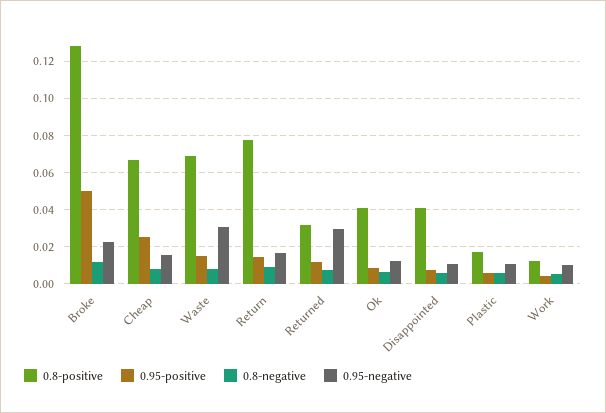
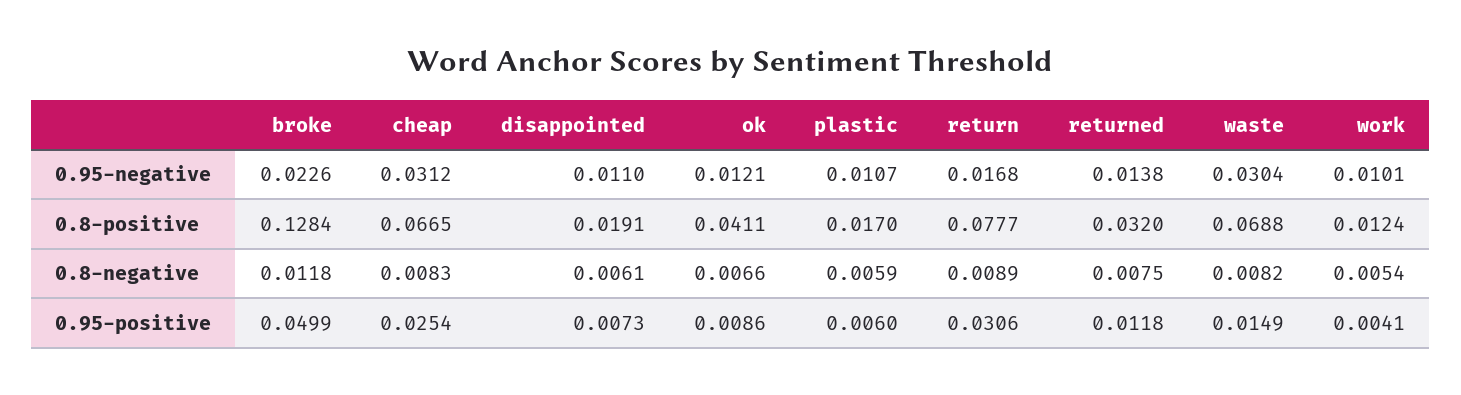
  {
    "0.8-positive": {
      "Broke": 0.1284,
      "Cheap": 0.0665,
      "Waste": 0.0688,
      "Return": 0.0777,
      "Returned": 0.032,
      "Ok": 0.0411,
-     "Disappointed": 0.04,
+     "Disappointed": 0.0191,
      "Plastic": 0.017,
      "Work": 0.0124
    },
    "0.95-positive": {
      "Broke": 0.0499,
      "Cheap": 0.0254,
      "Waste": 0.0149,
-     "Return": 0.015,
+     "Return": 0.0306,
      "Returned": 0.0118,
      "Ok": 0.0086,
      "Disappointed": 0.0073,
      "Plastic": 0.006,
      "Work": 0.0041
    },
    "0.8-negative": {
      "Broke": 0.0118,
      "Cheap": 0.0083,
      "Waste": 0.0082,
      "Return": 0.0089,
      "Returned": 0.0075,
      "Ok": 0.0066,
      "Disappointed": 0.0061,
      "Plastic": 0.0059,
      "Work": 0.0054
    },
    "0.95-negative": {
      "Broke": 0.0226,
-     "Cheap": 0.015,
+     "Cheap": 0.0312,
      "Waste": 0.0304,
      "Return": 0.0168,
-     "Returned": 0.03,
+     "Returned": 0.0138,
      "Ok": 0.0121,
      "Disappointed": 0.011,
      "Plastic": 0.0107,
      "Work": 0.0101
    }
  }

